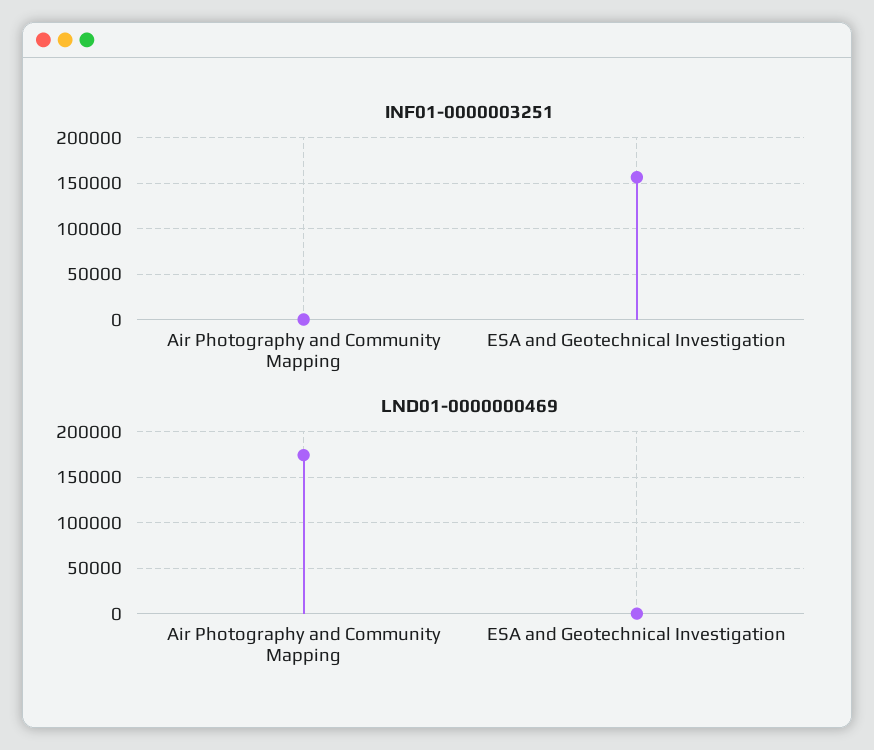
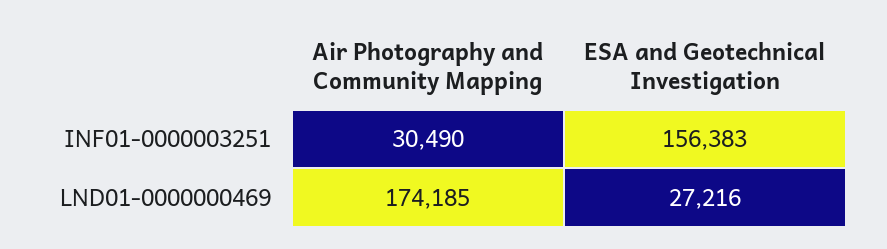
  {
    "INF01-0000003251": {
-     "Air Photography and Community Mapping": 0,
+     "Air Photography and Community Mapping": 30490,
      "ESA and Geotechnical Investigation": 156383
    },
    "LND01-0000000469": {
      "Air Photography and Community Mapping": 174185,
-     "ESA and Geotechnical Investigation": 0
+     "ESA and Geotechnical Investigation": 27216
    }
  }

